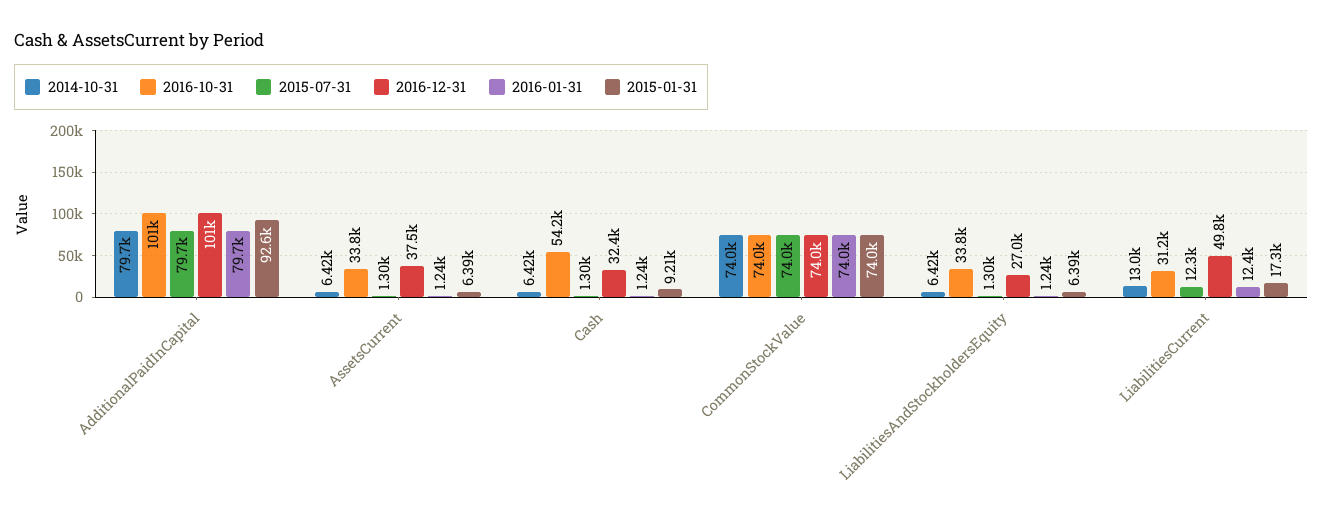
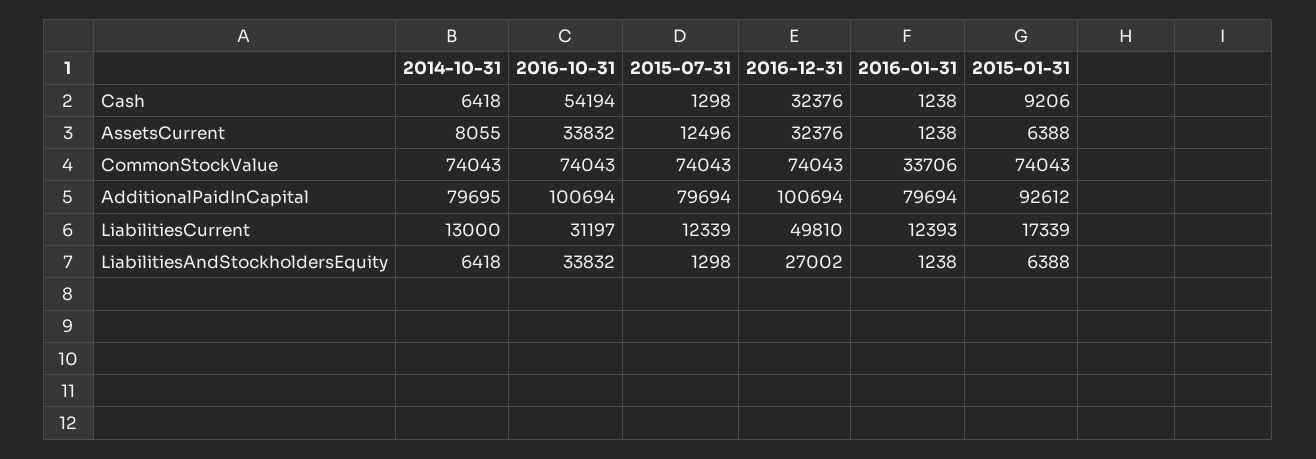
  {
    "2014-10-31": {
      "AdditionalPaidInCapital": 79695,
-     "AssetsCurrent": 6420,
+     "AssetsCurrent": 8055,
      "Cash": 6418,
      "CommonStockValue": 74043,
      "LiabilitiesAndStockholdersEquity": 6418,
      "LiabilitiesCurrent": 13000
    },
    "2016-10-31": {
      "AdditionalPaidInCapital": 100694,
      "AssetsCurrent": 33832,
      "Cash": 54194,
      "CommonStockValue": 74043,
      "LiabilitiesAndStockholdersEquity": 33832,
      "LiabilitiesCurrent": 31197
    },
    "2015-07-31": {
      "AdditionalPaidInCapital": 79694,
-     "AssetsCurrent": 1300,
+     "AssetsCurrent": 12496,
      "Cash": 1298,
      "CommonStockValue": 74043,
      "LiabilitiesAndStockholdersEquity": 1298,
      "LiabilitiesCurrent": 12339
    },
    "2016-12-31": {
      "AdditionalPaidInCapital": 100694,
-     "AssetsCurrent": 37500,
+     "AssetsCurrent": 32376,
      "Cash": 32376,
      "CommonStockValue": 74043,
      "LiabilitiesAndStockholdersEquity": 27002,
      "LiabilitiesCurrent": 49810
    },
    "2016-01-31": {
      "AdditionalPaidInCapital": 79694,
      "AssetsCurrent": 1238,
      "Cash": 1238,
-     "CommonStockValue": 74000,
+     "CommonStockValue": 33706,
      "LiabilitiesAndStockholdersEquity": 1238,
      "LiabilitiesCurrent": 12393
    },
    "2015-01-31": {
      "AdditionalPaidInCapital": 92612,
      "AssetsCurrent": 6388,
      "Cash": 9206,
      "CommonStockValue": 74043,
      "LiabilitiesAndStockholdersEquity": 6388,
      "LiabilitiesCurrent": 17339
    }
  }

